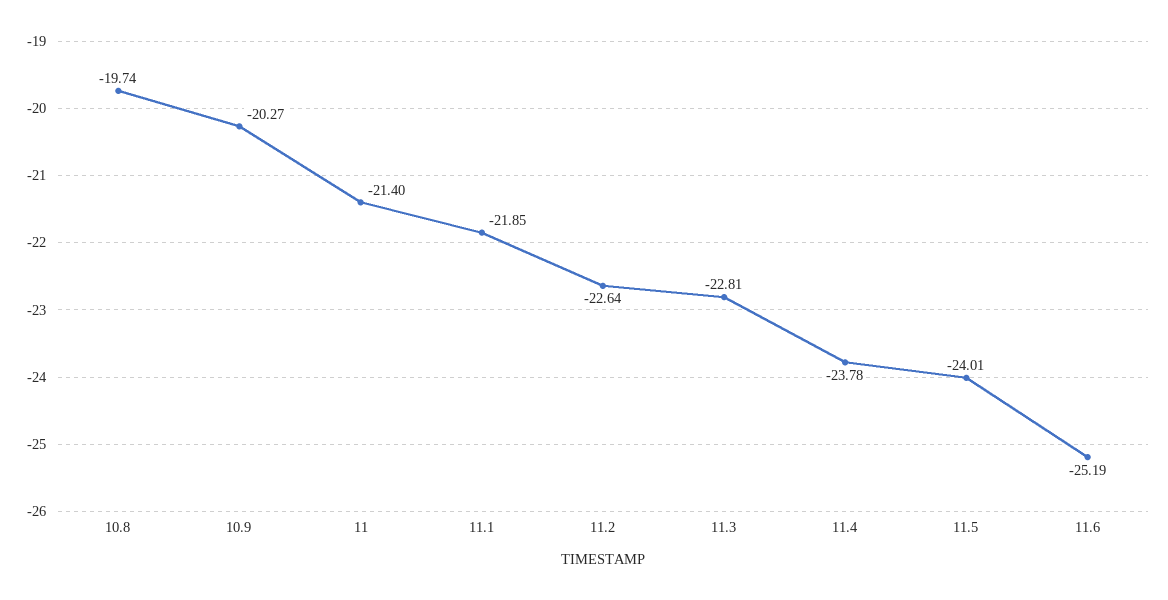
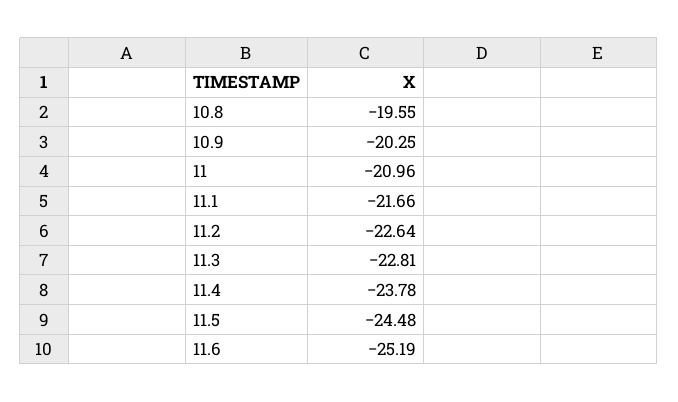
  {
-   "10.8": -19.74,
+   "10.8": -19.55,
-   "10.9": -20.27,
+   "10.9": -20.25,
-   "11": -21.4,
+   "11": -20.96,
-   "11.1": -21.85,
+   "11.1": -21.66,
    "11.2": -22.64,
    "11.3": -22.81,
    "11.4": -23.78,
-   "11.5": -24.01,
+   "11.5": -24.48,
    "11.6": -25.19
  }

